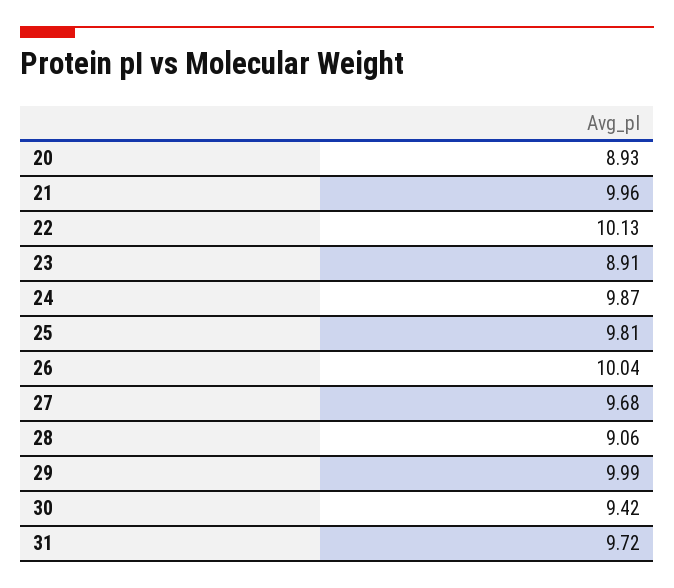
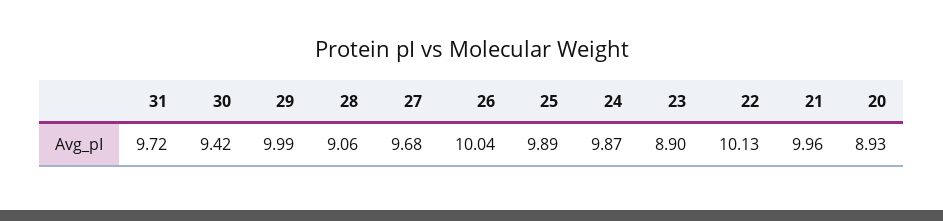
  {
    "20": 8.93,
    "21": 9.96,
    "22": 10.13,
-   "23": 8.91,
+   "23": 8.9,
    "24": 9.87,
-   "25": 9.81,
+   "25": 9.89,
    "26": 10.04,
    "27": 9.68,
    "28": 9.06,
    "29": 9.99,
    "30": 9.42,
    "31": 9.72
  }

